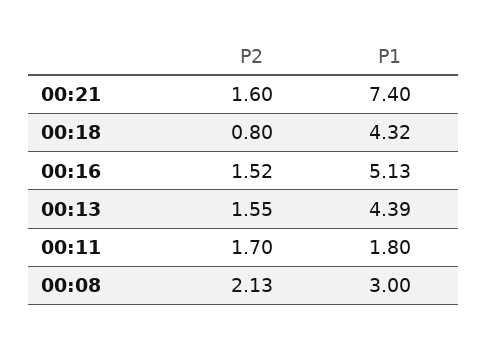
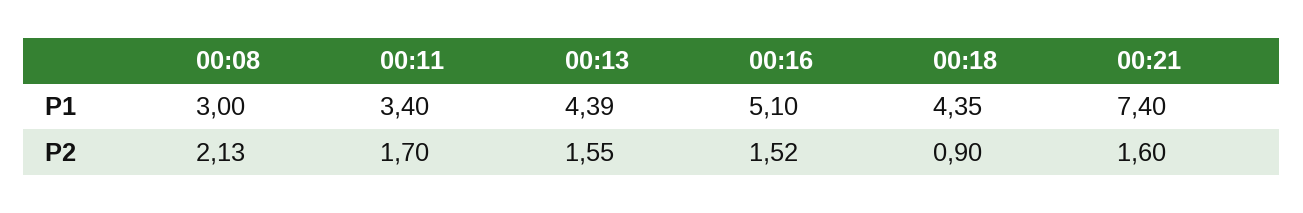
  {
    "P2": {
      "00:21": 1.6,
-     "00:18": 0.8,
+     "00:18": 0.9,
      "00:16": 1.52,
      "00:13": 1.55,
      "00:11": 1.7,
      "00:08": 2.13
    },
    "P1": {
      "00:21": 7.4,
-     "00:18": 4.32,
+     "00:18": 4.35,
-     "00:16": 5.13,
+     "00:16": 5.1,
      "00:13": 4.39,
-     "00:11": 1.8,
+     "00:11": 3.4,
      "00:08": 3
    }
  }

